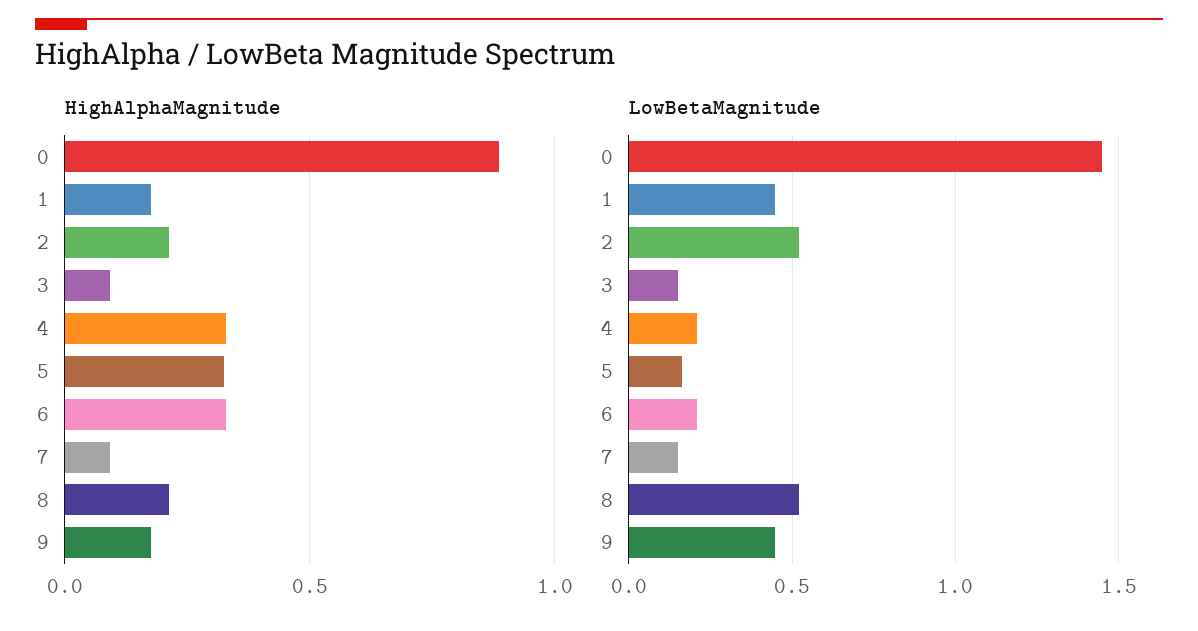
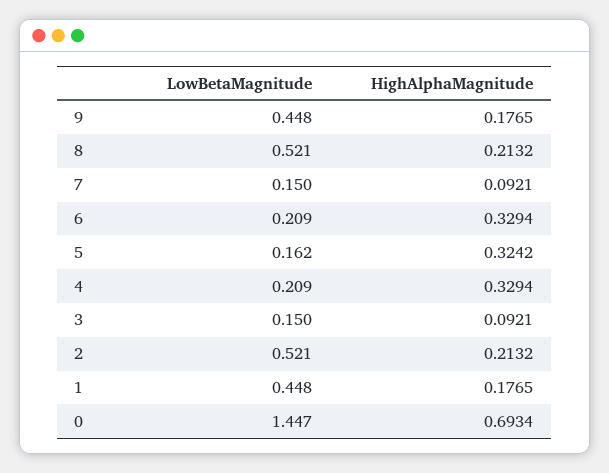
  {
    "HighAlphaMagnitude": {
-     "0": 0.9,
+     "0": 0.6934,
      "1": 0.1765,
      "2": 0.2132,
      "3": 0.0921,
      "4": 0.3294,
      "5": 0.3242,
      "6": 0.3294,
      "7": 0.0921,
      "8": 0.2132,
      "9": 0.1765
    },
    "LowBetaMagnitude": {
      "0": 1.447,
      "1": 0.448,
      "2": 0.521,
      "3": 0.15,
      "4": 0.209,
      "5": 0.162,
      "6": 0.209,
      "7": 0.15,
      "8": 0.521,
      "9": 0.448
    }
  }

